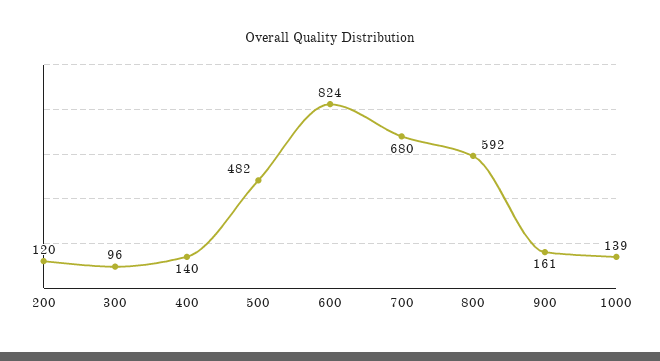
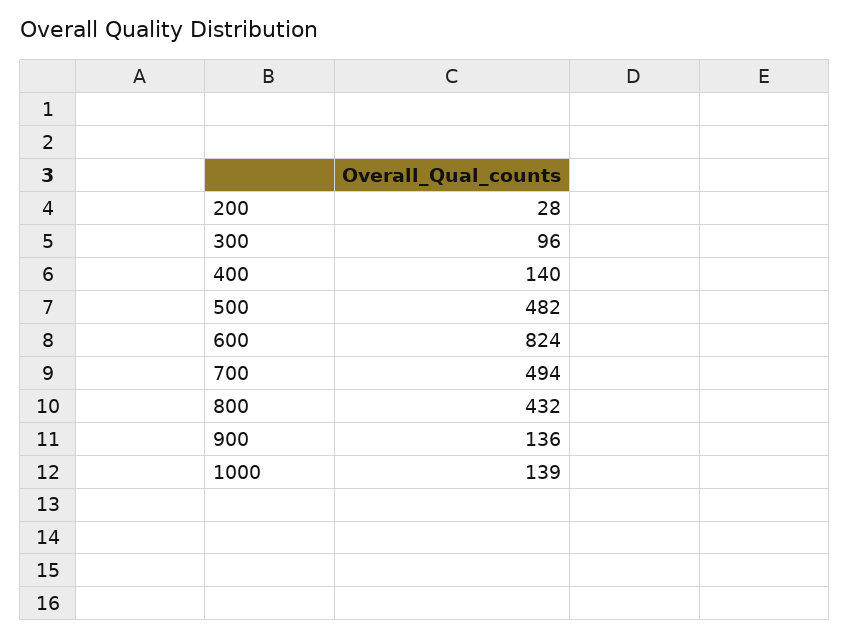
  {
-   "200": 120,
+   "200": 28,
    "300": 96,
    "400": 140,
    "500": 482,
    "600": 824,
-   "700": 680,
+   "700": 494,
-   "800": 592,
+   "800": 432,
-   "900": 161,
+   "900": 136,
    "1000": 139
  }

